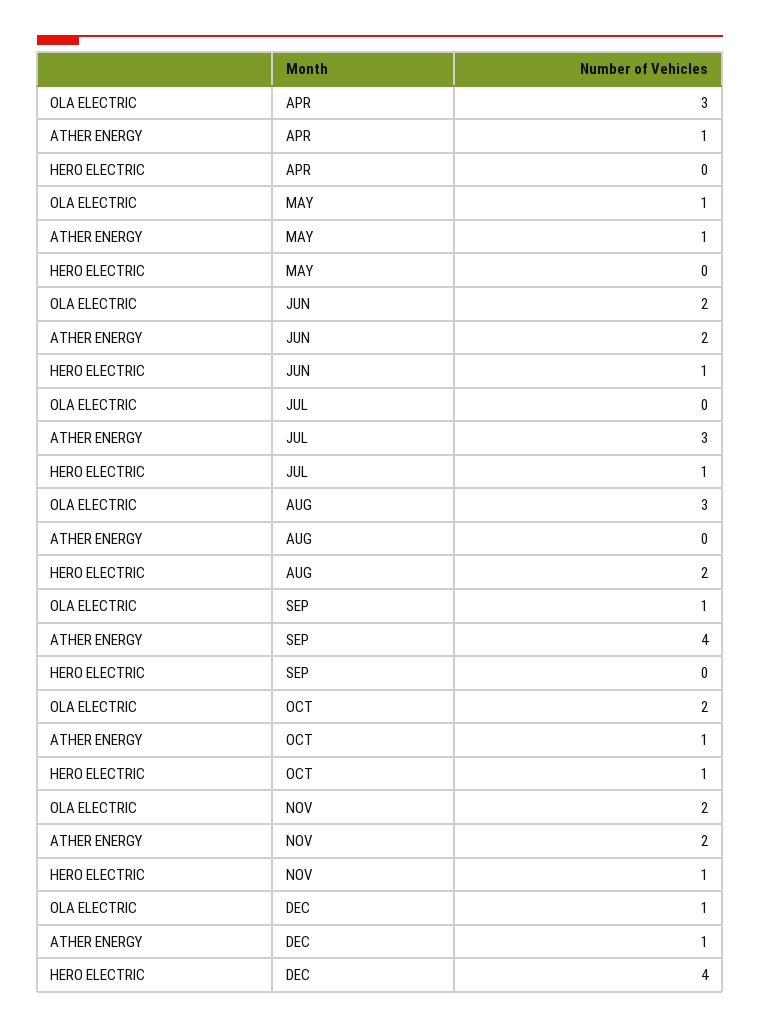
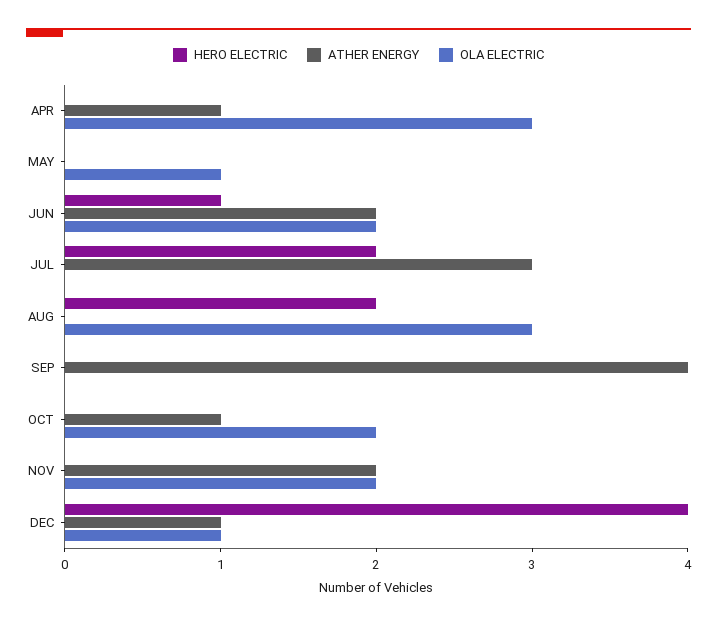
  {
    "OLA ELECTRIC": {
      "APR": 3,
      "MAY": 1,
      "JUN": 2,
      "JUL": 0,
      "AUG": 3,
-     "SEP": 1,
+     "SEP": 0,
      "OCT": 2,
      "NOV": 2,
      "DEC": 1
    },
    "ATHER ENERGY": {
      "APR": 1,
-     "MAY": 1,
+     "MAY": 0,
      "JUN": 2,
      "JUL": 3,
      "AUG": 0,
      "SEP": 4,
      "OCT": 1,
      "NOV": 2,
      "DEC": 1
    },
    "HERO ELECTRIC": {
      "APR": 0,
      "MAY": 0,
      "JUN": 1,
-     "JUL": 1,
+     "JUL": 2,
      "AUG": 2,
      "SEP": 0,
-     "OCT": 1,
+     "OCT": 0,
-     "NOV": 1,
+     "NOV": 0,
      "DEC": 4
    }
  }

